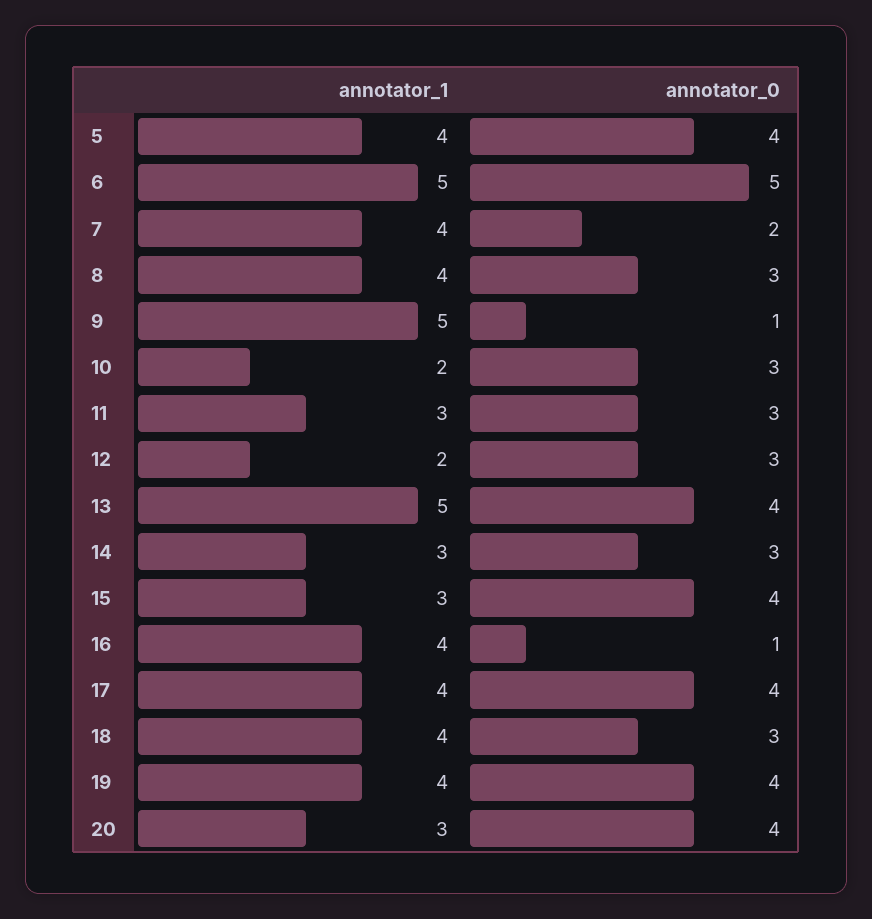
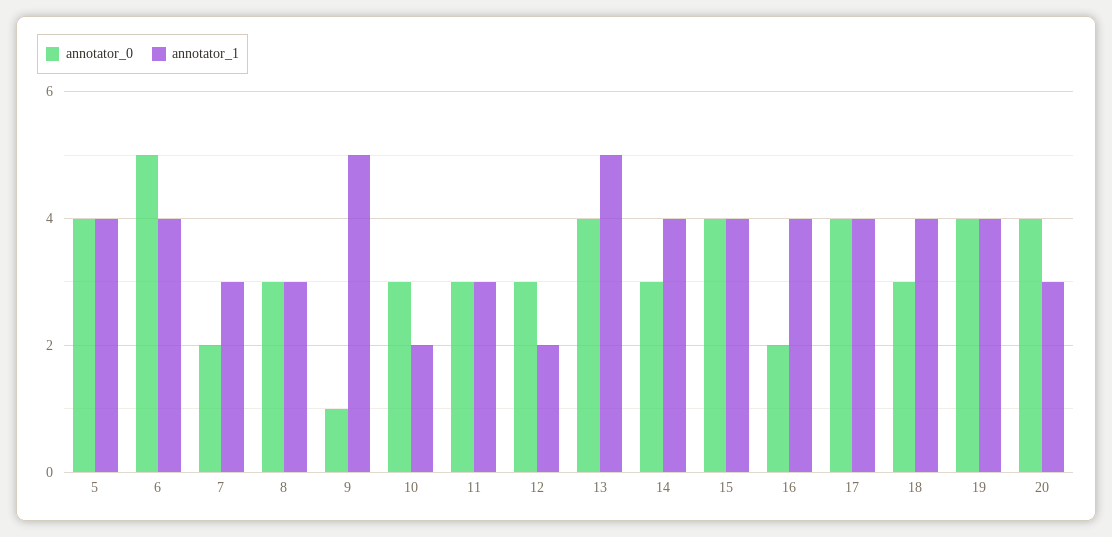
  {
    "annotator_1": {
      "5": 4,
-     "6": 5,
+     "6": 4,
-     "7": 4,
+     "7": 3,
-     "8": 4,
+     "8": 3,
      "9": 5,
      "10": 2,
      "11": 3,
      "12": 2,
      "13": 5,
-     "14": 3,
+     "14": 4,
-     "15": 3,
+     "15": 4,
      "16": 4,
      "17": 4,
      "18": 4,
      "19": 4,
      "20": 3
    },
    "annotator_0": {
      "5": 4,
      "6": 5,
      "7": 2,
      "8": 3,
      "9": 1,
      "10": 3,
      "11": 3,
      "12": 3,
      "13": 4,
      "14": 3,
      "15": 4,
-     "16": 1,
+     "16": 2,
      "17": 4,
      "18": 3,
      "19": 4,
      "20": 4
    }
  }

